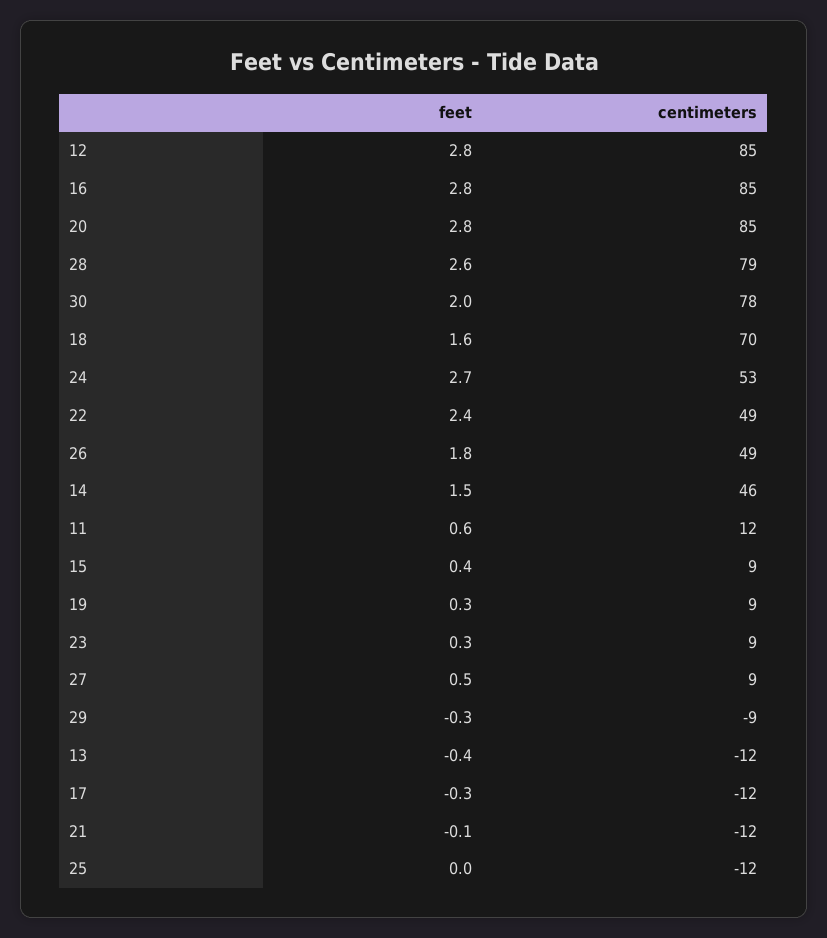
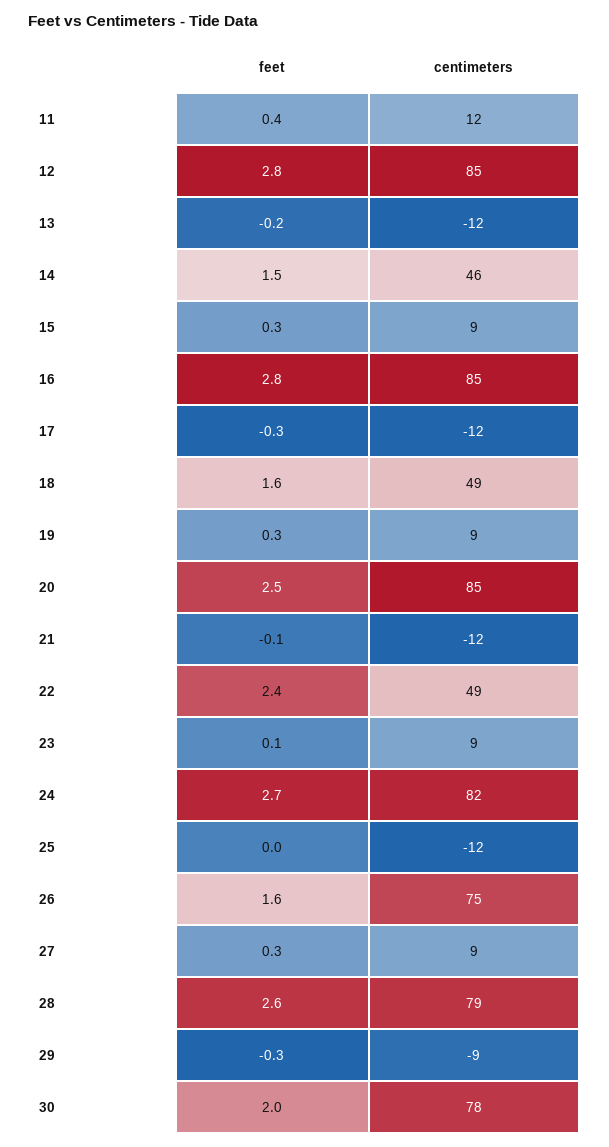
  {
    "feet": {
      "12": 2.8,
      "16": 2.8,
-     "20": 2.8,
+     "20": 2.5,
      "28": 2.6,
      "30": 2,
      "18": 1.6,
      "24": 2.7,
      "22": 2.4,
-     "26": 1.8,
+     "26": 1.6,
      "14": 1.5,
-     "11": 0.6,
+     "11": 0.4,
-     "15": 0.4,
+     "15": 0.3,
      "19": 0.3,
-     "23": 0.3,
+     "23": 0.1,
-     "27": 0.5,
+     "27": 0.3,
      "29": -0.3,
-     "13": -0.4,
+     "13": -0.2,
      "17": -0.3,
      "21": -0.1,
      "25": 0
    },
    "centimeters": {
      "12": 85,
      "16": 85,
      "20": 85,
      "28": 79,
      "30": 78,
-     "18": 70,
+     "18": 49,
-     "24": 53,
+     "24": 82,
      "22": 49,
-     "26": 49,
+     "26": 75,
      "14": 46,
      "11": 12,
      "15": 9,
      "19": 9,
      "23": 9,
      "27": 9,
      "29": -9,
      "13": -12,
      "17": -12,
      "21": -12,
      "25": -12
    }
  }

